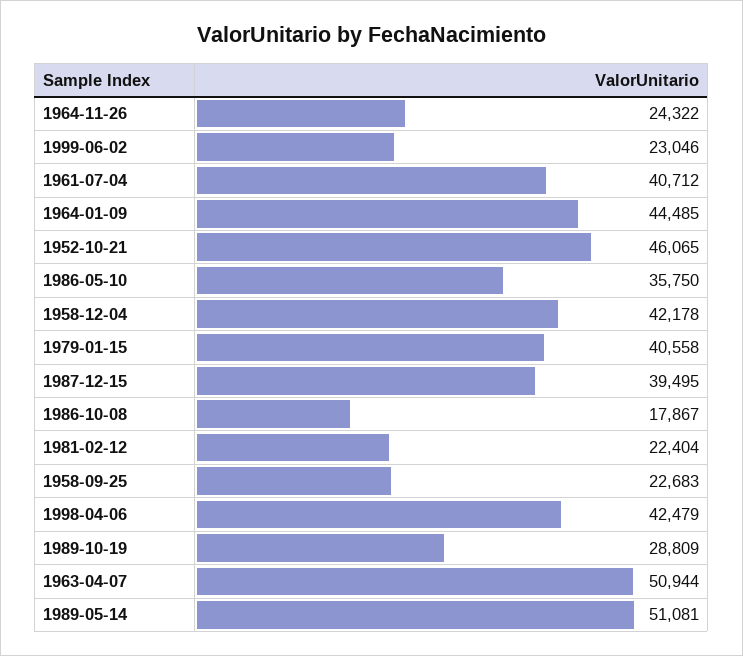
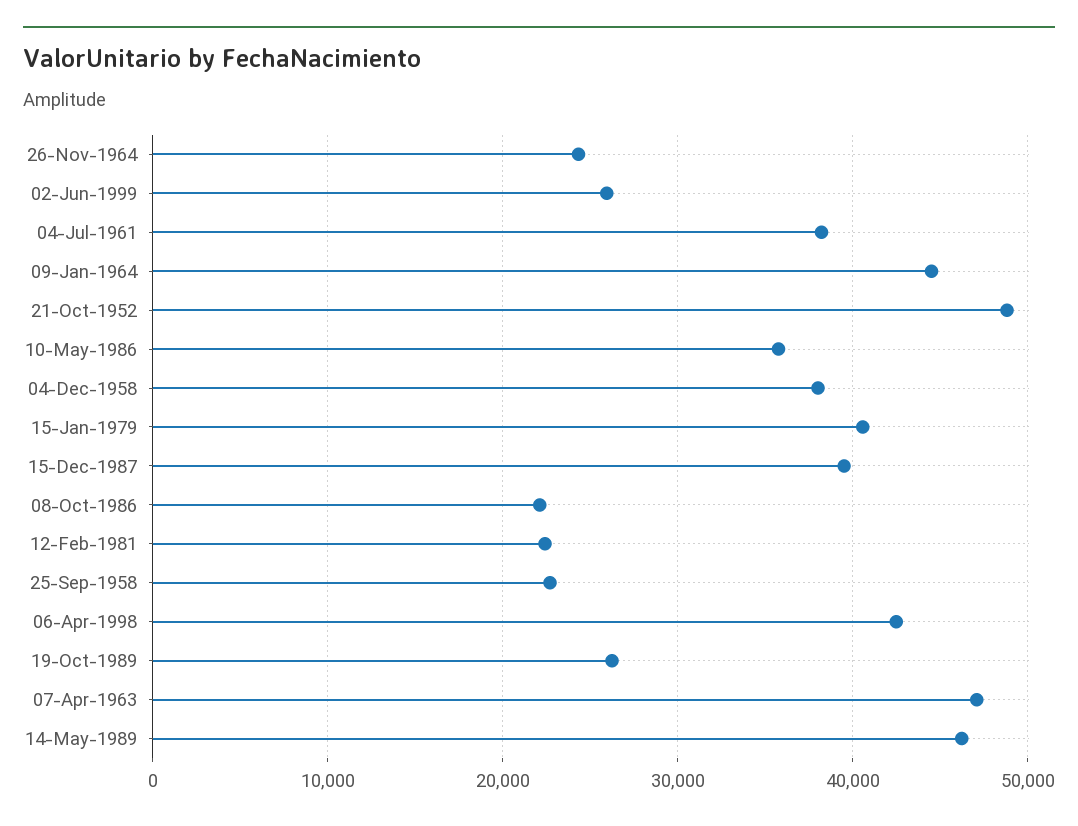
  {
    "1964-11-26": 24322,
-   "1999-06-02": 23046,
+   "1999-06-02": 26000,
-   "1961-07-04": 40712,
+   "1961-07-04": 38000,
    "1964-01-09": 44485,
-   "1952-10-21": 46065,
+   "1952-10-21": 49000,
    "1986-05-10": 35750,
-   "1958-12-04": 42178,
+   "1958-12-04": 38000,
    "1979-01-15": 40558,
    "1987-12-15": 39495,
-   "1986-10-08": 17867,
+   "1986-10-08": 22000,
    "1981-02-12": 22404,
    "1958-09-25": 22683,
    "1998-04-06": 42479,
-   "1989-10-19": 28809,
+   "1989-10-19": 26000,
-   "1963-04-07": 50944,
+   "1963-04-07": 47000,
-   "1989-05-14": 51081
+   "1989-05-14": 46000
  }

